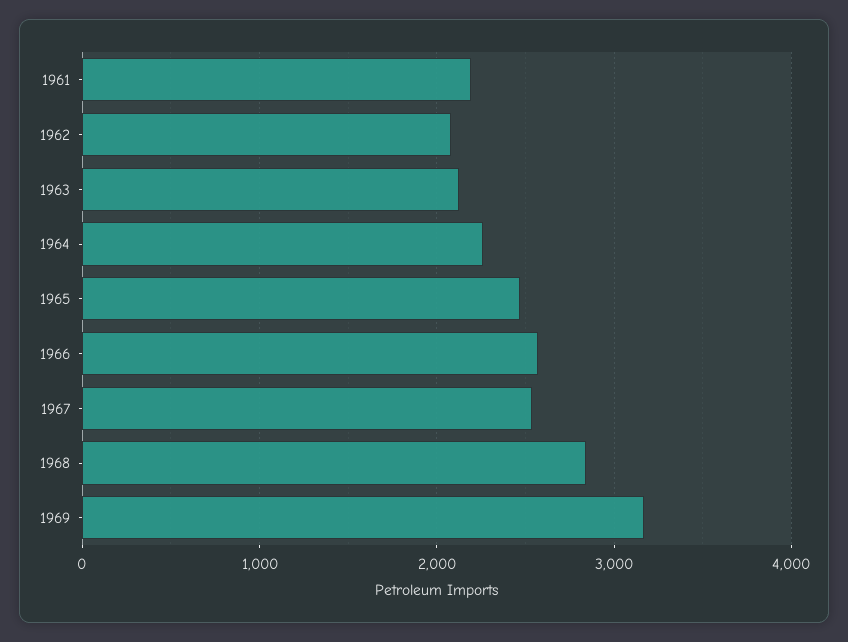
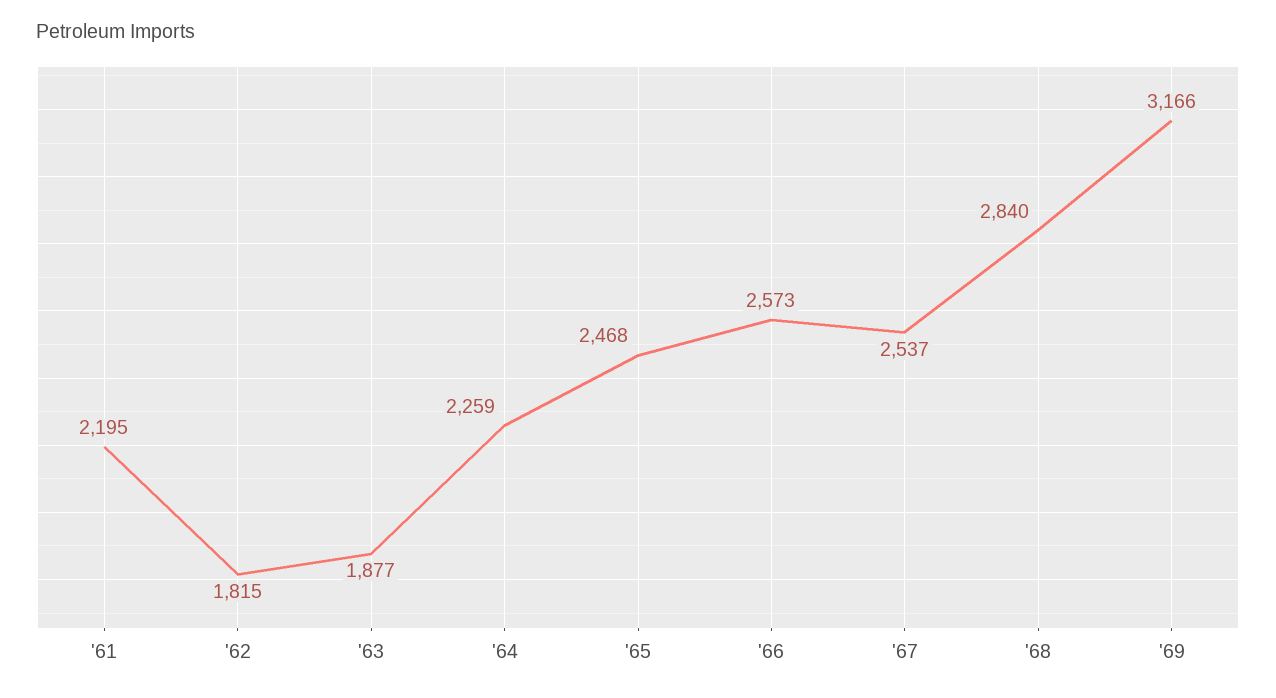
  {
    "1961": 2195,
-   "1962": 2100,
+   "1962": 1815,
-   "1963": 2100,
+   "1963": 1877,
    "1964": 2259,
    "1965": 2468,
    "1966": 2573,
    "1967": 2537,
    "1968": 2840,
    "1969": 3166
  }

